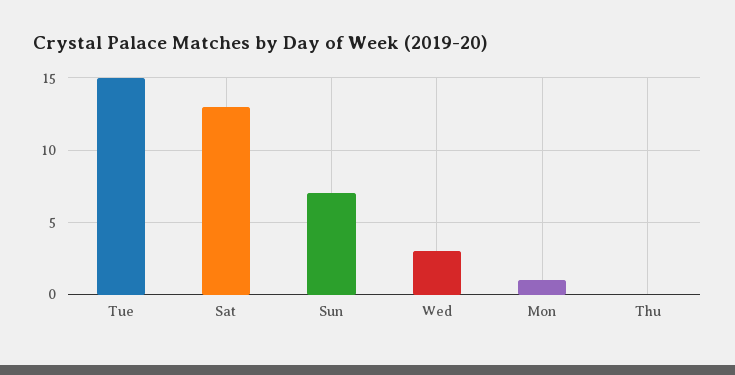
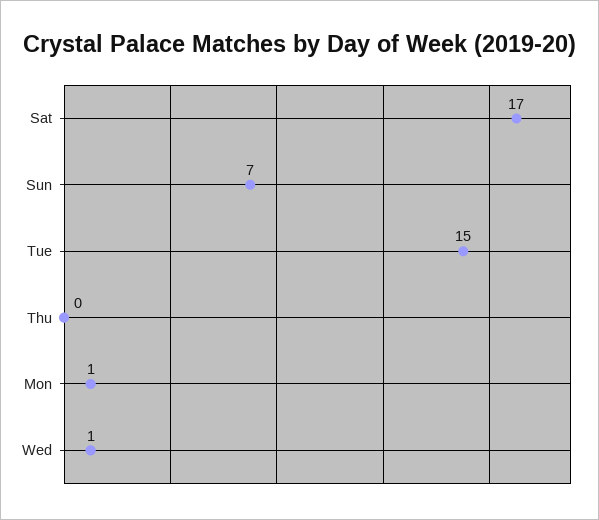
  {
    "Tue": 15,
-   "Sat": 13,
+   "Sat": 17,
    "Sun": 7,
-   "Wed": 3,
+   "Wed": 1,
    "Mon": 1,
    "Thu": 0
  }

